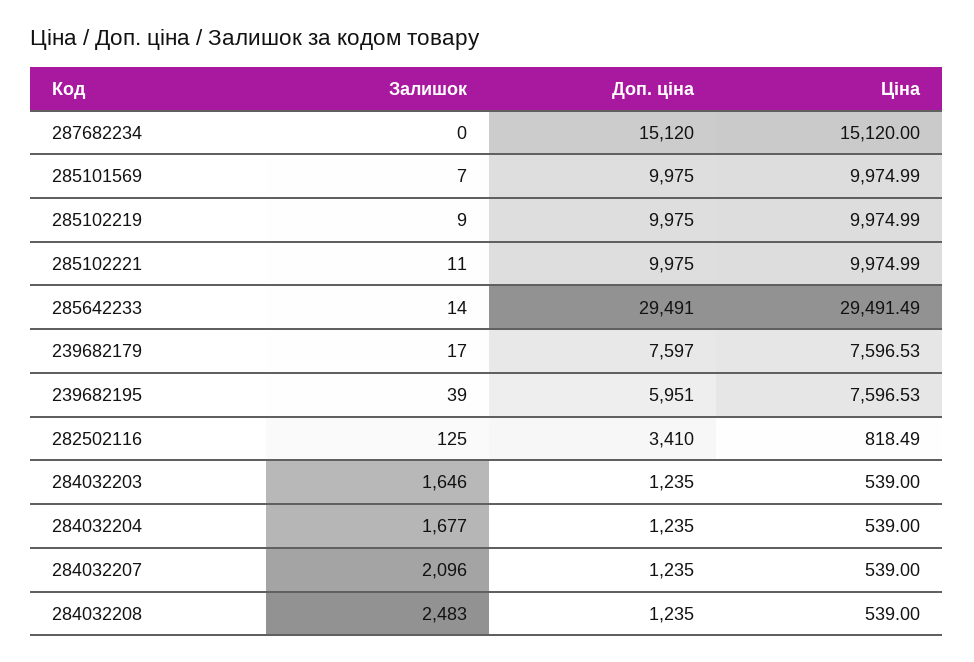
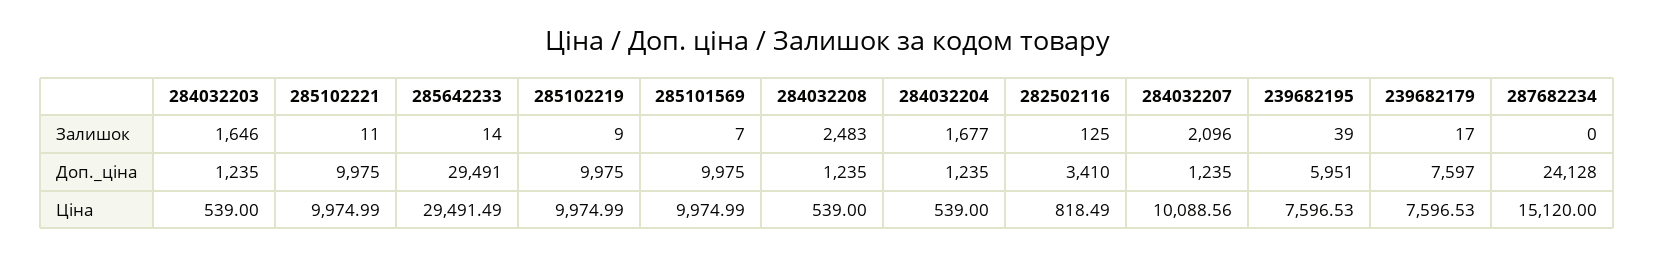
  {
    "Залишок": {
      "287682234": 0,
      "285101569": 7,
      "285102219": 9,
      "285102221": 11,
      "285642233": 14,
      "239682179": 17,
      "239682195": 39,
      "282502116": 125,
      "284032203": 1646,
      "284032204": 1677,
      "284032207": 2096,
      "284032208": 2483
    },
    "Доп. ціна": {
-     "287682234": 15120,
+     "287682234": 24128,
      "285101569": 9975,
      "285102219": 9975,
      "285102221": 9975,
      "285642233": 29491,
      "239682179": 7597,
      "239682195": 5951,
      "282502116": 3410,
      "284032203": 1235,
      "284032204": 1235,
      "284032207": 1235,
      "284032208": 1235
    },
    "Ціна": {
      "287682234": 15120,
      "285101569": 9974.99,
      "285102219": 9974.99,
      "285102221": 9974.99,
      "285642233": 29491.49,
      "239682179": 7596.53,
      "239682195": 7596.53,
      "282502116": 818.49,
      "284032203": 539,
      "284032204": 539,
-     "284032207": 539,
+     "284032207": 10088.56,
      "284032208": 539
    }
  }

